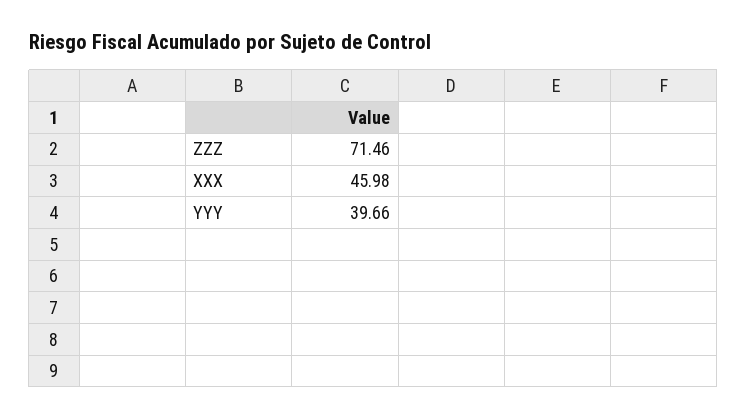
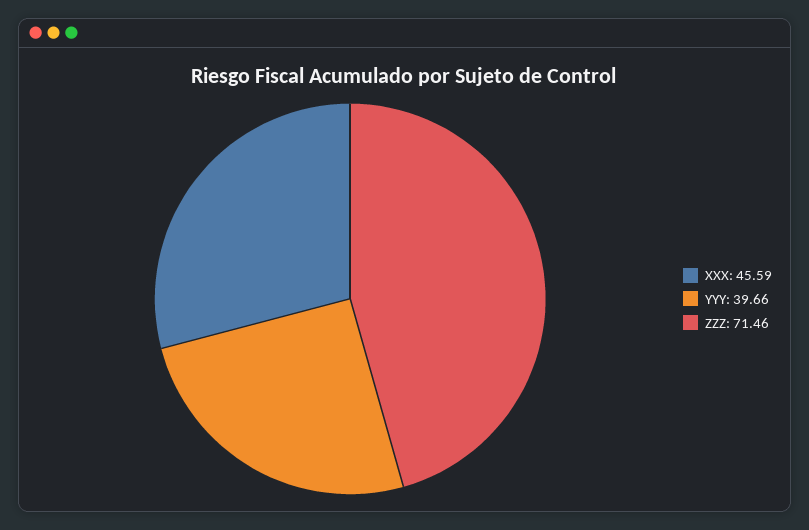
  {
    "ZZZ": 71.46,
-   "XXX": 45.98,
+   "XXX": 45.59,
    "YYY": 39.66
  }

